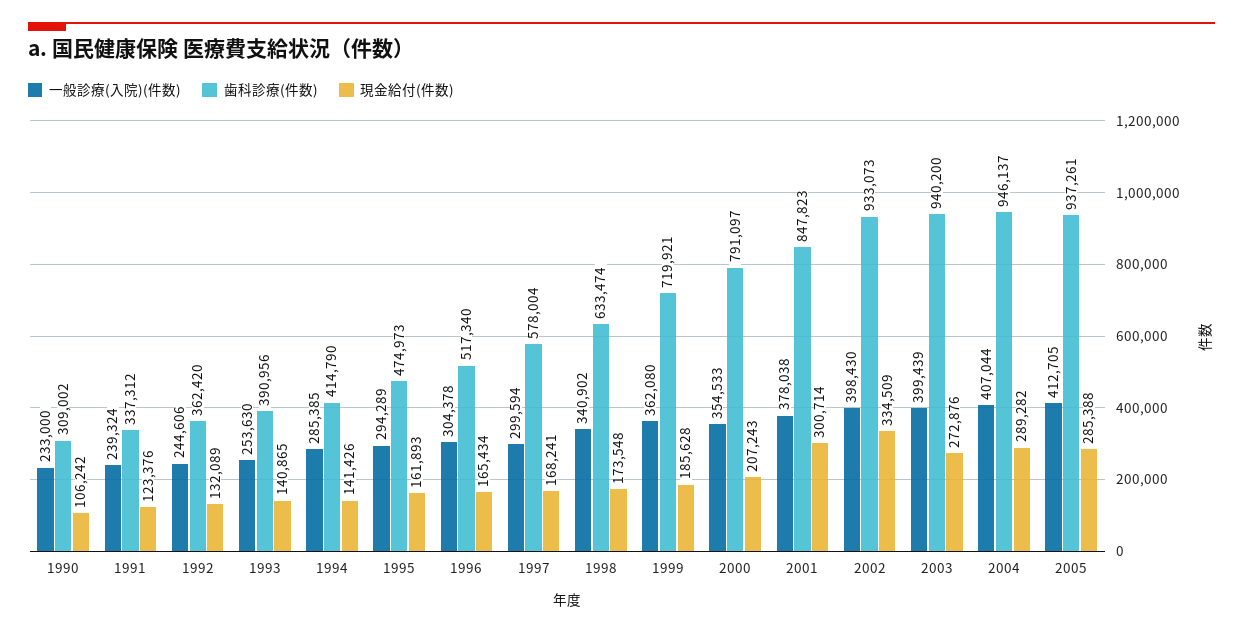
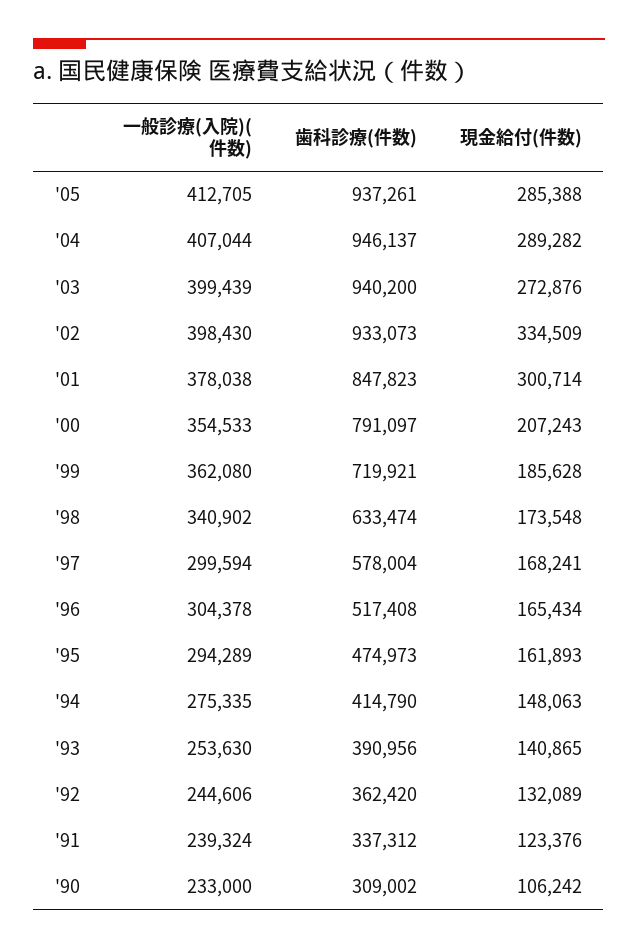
  {
    "一般診療(入院)(件数)": {
      "1990": 233000,
      "1991": 239324,
      "1992": 244606,
      "1993": 253630,
-     "1994": 285385,
+     "1994": 275335,
      "1995": 294289,
      "1996": 304378,
      "1997": 299594,
      "1998": 340902,
      "1999": 362080,
      "2000": 354533,
      "2001": 378038,
      "2002": 398430,
      "2003": 399439,
      "2004": 407044,
      "2005": 412705
    },
    "歯科診療(件数)": {
      "1990": 309002,
      "1991": 337312,
      "1992": 362420,
      "1993": 390956,
      "1994": 414790,
      "1995": 474973,
-     "1996": 517340,
+     "1996": 517408,
      "1997": 578004,
      "1998": 633474,
      "1999": 719921,
      "2000": 791097,
      "2001": 847823,
      "2002": 933073,
      "2003": 940200,
      "2004": 946137,
      "2005": 937261
    },
    "現金給付(件数)": {
      "1990": 106242,
      "1991": 123376,
      "1992": 132089,
      "1993": 140865,
-     "1994": 141426,
+     "1994": 148063,
      "1995": 161893,
      "1996": 165434,
      "1997": 168241,
      "1998": 173548,
      "1999": 185628,
      "2000": 207243,
      "2001": 300714,
      "2002": 334509,
      "2003": 272876,
      "2004": 289282,
      "2005": 285388
    }
  }

